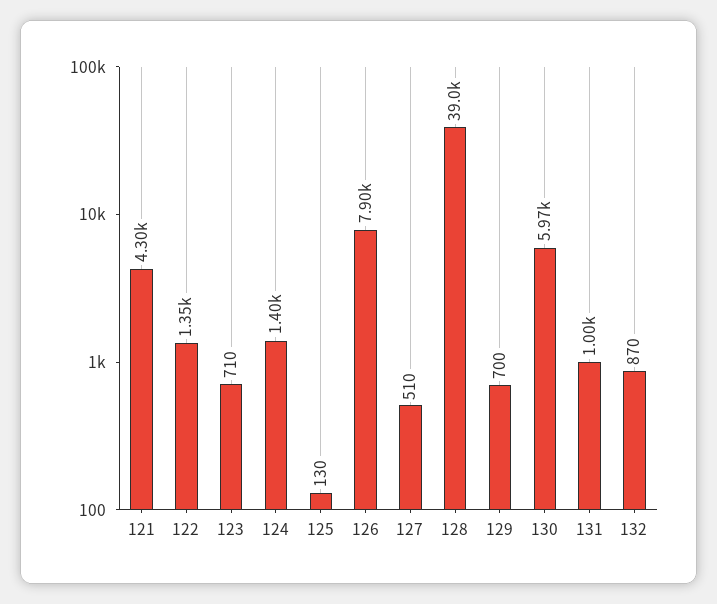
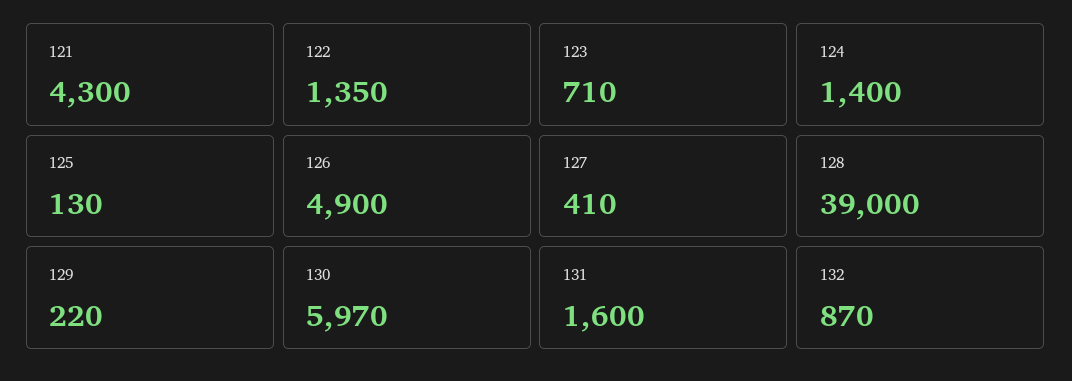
  {
    "121": 4300,
    "122": 1350,
    "123": 710,
    "124": 1400,
    "125": 130,
-   "126": 7900,
+   "126": 4900,
-   "127": 510,
+   "127": 410,
    "128": 39000,
-   "129": 700,
+   "129": 220,
    "130": 5970,
-   "131": 1000,
+   "131": 1600,
    "132": 870
  }

